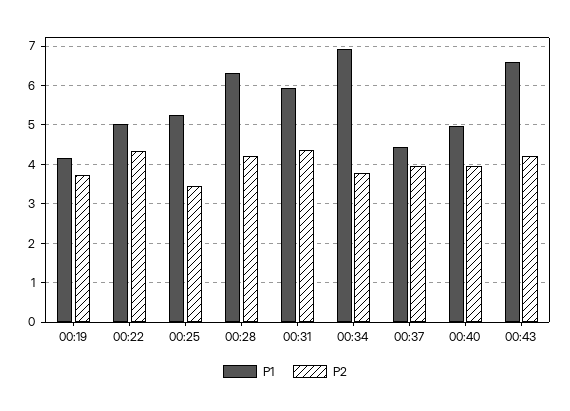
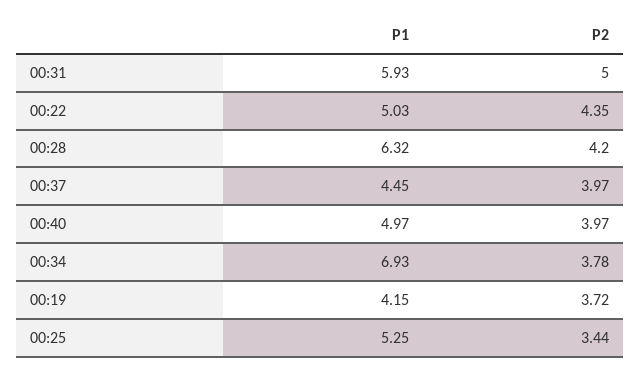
  {
    "P1": {
      "00:19": 4.15,
      "00:22": 5.03,
      "00:25": 5.25,
      "00:28": 6.32,
      "00:31": 5.93,
      "00:34": 6.93,
      "00:37": 4.45,
-     "00:40": 4.97,
+     "00:40": 4.97
-     "00:43": 6.6
    },
    "P2": {
      "00:19": 3.72,
      "00:22": 4.35,
      "00:25": 3.44,
      "00:28": 4.2,
-     "00:31": 4.4,
+     "00:31": 5,
      "00:34": 3.78,
      "00:37": 3.97,
-     "00:40": 3.97,
+     "00:40": 3.97
-     "00:43": 4.2
    }
  }

